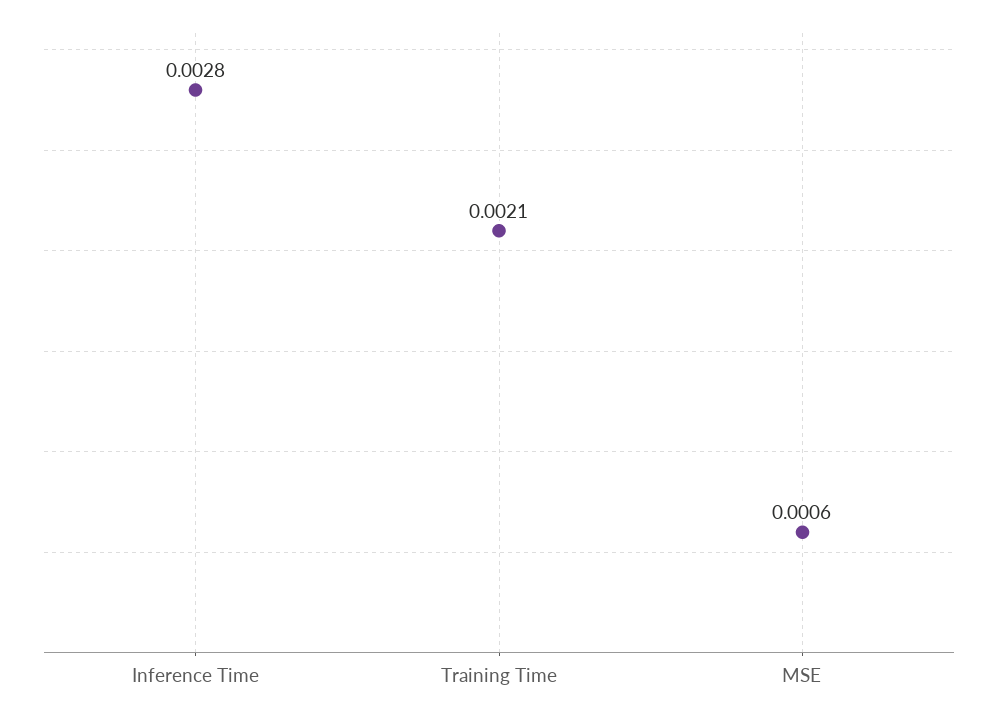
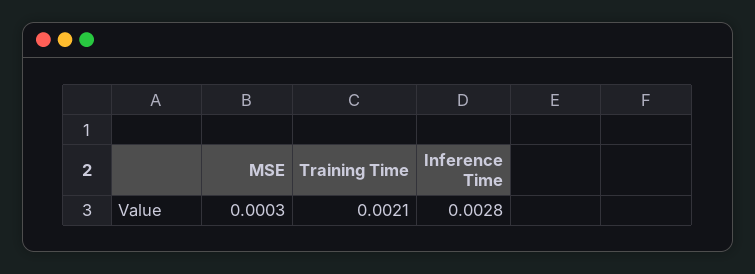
  {
    "Inference Time": 0.0028,
    "Training Time": 0.0021,
-   "MSE": 0.0006
+   "MSE": 0.0003
  }

